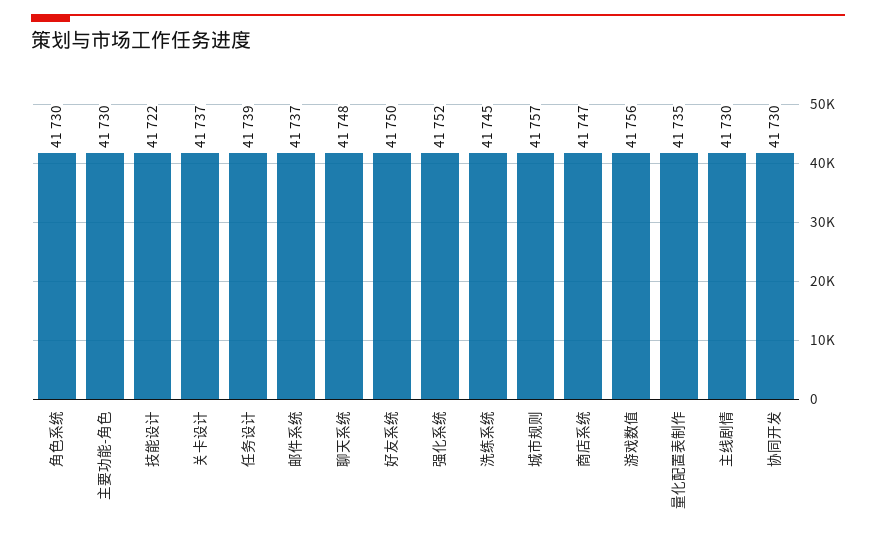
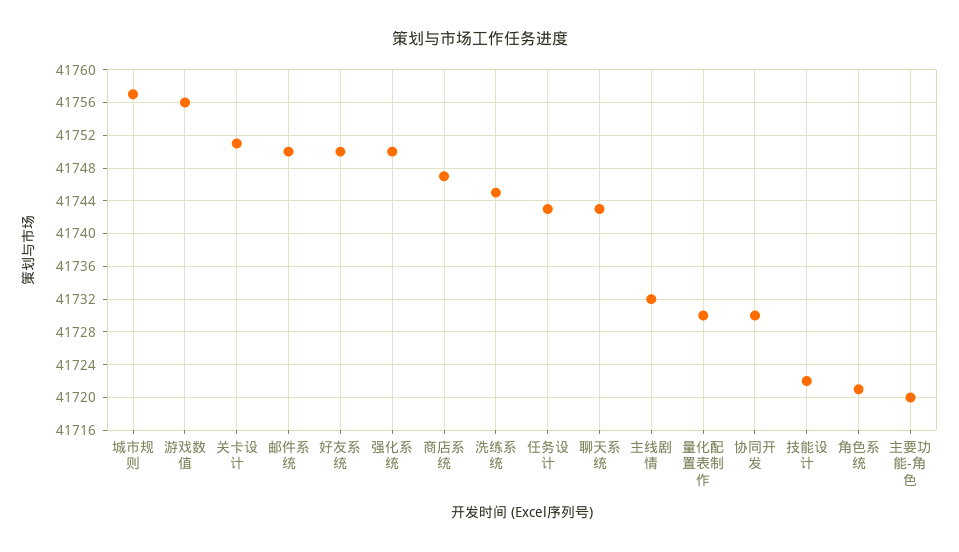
  {
-   "角色系统": 41730,
+   "角色系统": 41721,
-   "主要功能-角色": 41730,
+   "主要功能-角色": 41720,
    "技能设计": 41722,
-   "关卡设计": 41737,
+   "关卡设计": 41751,
-   "任务设计": 41739,
+   "任务设计": 41743,
-   "邮件系统": 41737,
+   "邮件系统": 41750,
-   "聊天系统": 41748,
+   "聊天系统": 41743,
    "好友系统": 41750,
-   "强化系统": 41752,
+   "强化系统": 41750,
    "洗练系统": 41745,
    "城市规则": 41757,
    "商店系统": 41747,
    "游戏数值": 41756,
-   "量化配置表制作": 41735,
+   "量化配置表制作": 41730,
-   "主线剧情": 41730,
+   "主线剧情": 41732,
    "协同开发": 41730
  }

